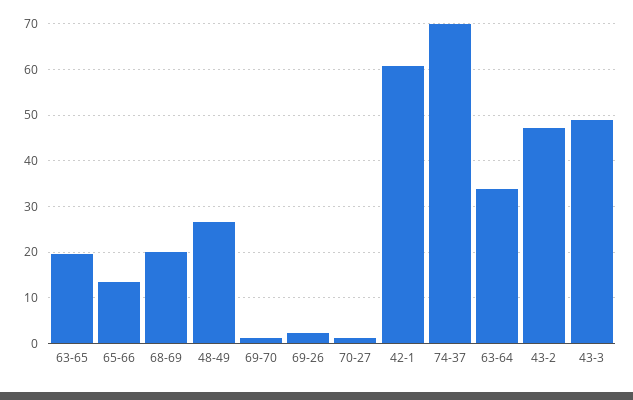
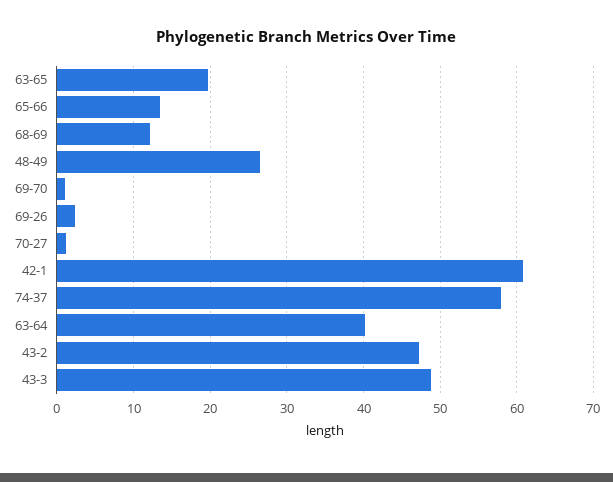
  {
    "63-65": 20,
    "65-66": 13,
-   "68-69": 20,
+   "68-69": 12,
    "48-49": 27,
    "69-70": 1,
    "69-26": 2,
    "70-27": 1,
    "42-1": 61,
-   "74-37": 70,
+   "74-37": 58,
-   "63-64": 34,
+   "63-64": 40,
    "43-2": 47,
    "43-3": 49
  }

